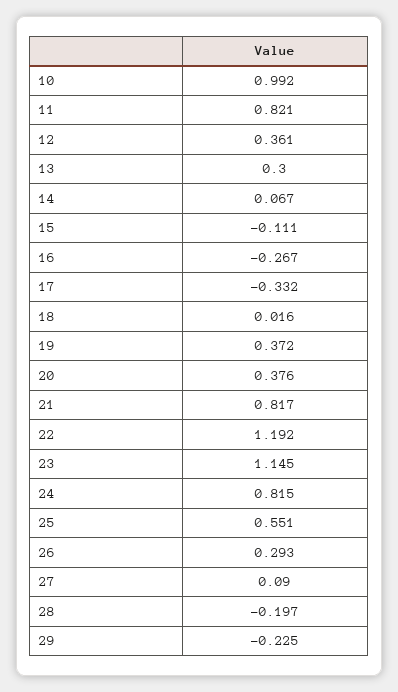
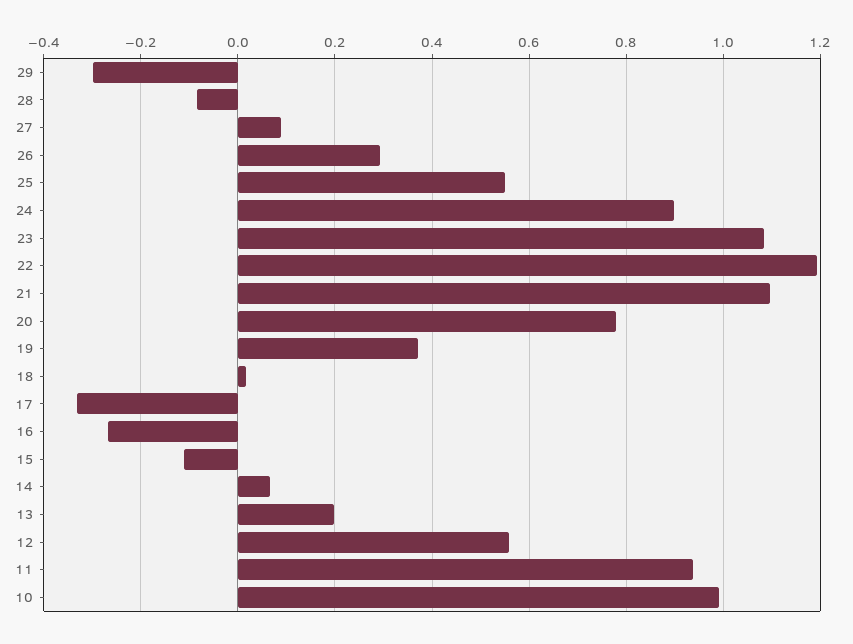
  {
    "10": 0.992,
-   "11": 0.821,
+   "11": 0.94,
-   "12": 0.361,
+   "12": 0.56,
-   "13": 0.3,
+   "13": 0.2,
    "14": 0.067,
    "15": -0.111,
    "16": -0.267,
    "17": -0.332,
    "18": 0.016,
    "19": 0.372,
-   "20": 0.376,
+   "20": 0.78,
-   "21": 0.817,
+   "21": 1.1,
    "22": 1.192,
-   "23": 1.145,
+   "23": 1.08,
-   "24": 0.815,
+   "24": 0.9,
    "25": 0.551,
    "26": 0.293,
    "27": 0.09,
-   "28": -0.197,
+   "28": -0.08,
-   "29": -0.225
+   "29": -0.3
  }

